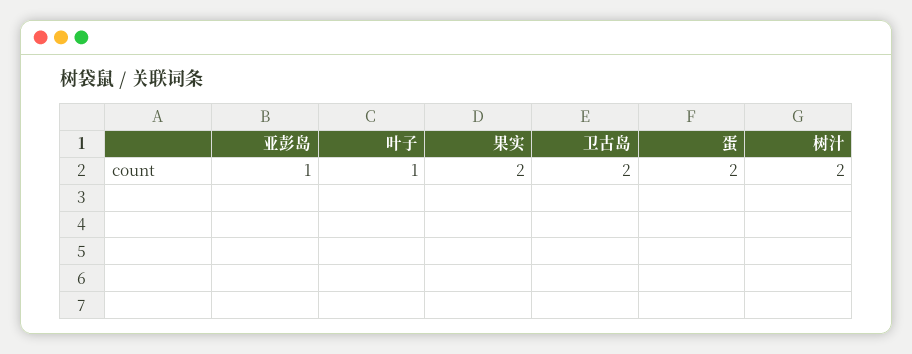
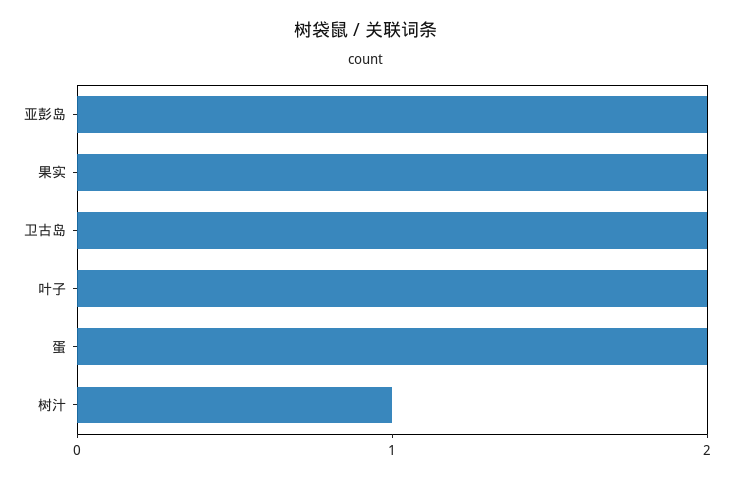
  {
-   "亚彭岛": 1,
+   "亚彭岛": 2,
-   "叶子": 1,
+   "叶子": 2,
    "果实": 2,
    "卫古岛": 2,
    "蛋": 2,
-   "树汁": 2
+   "树汁": 1
  }

